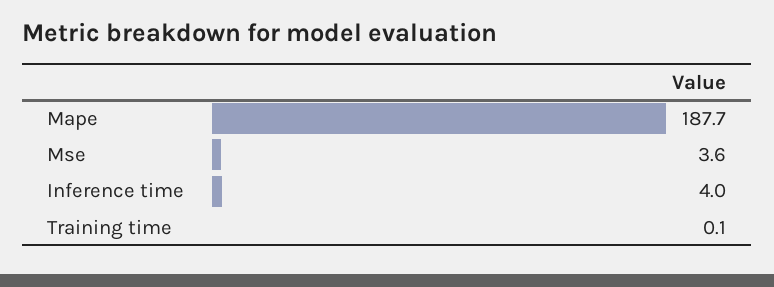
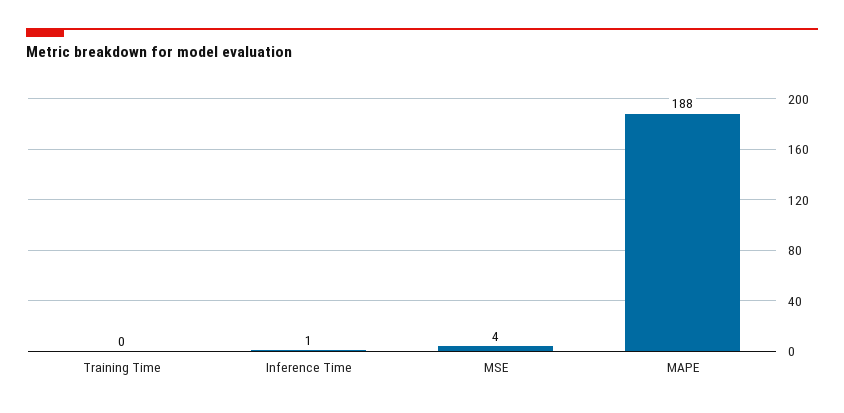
  {
    "Mape": 187.7,
    "Mse": 3.6,
-   "Inference time": 4,
+   "Inference time": 1,
    "Training time": 0.1
  }

